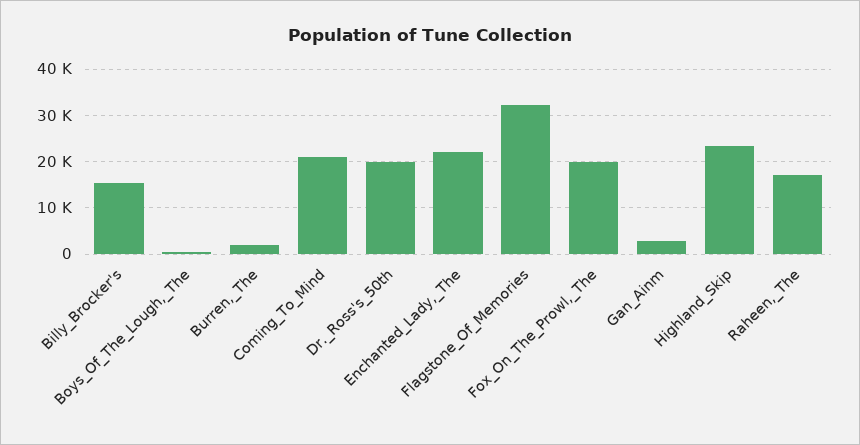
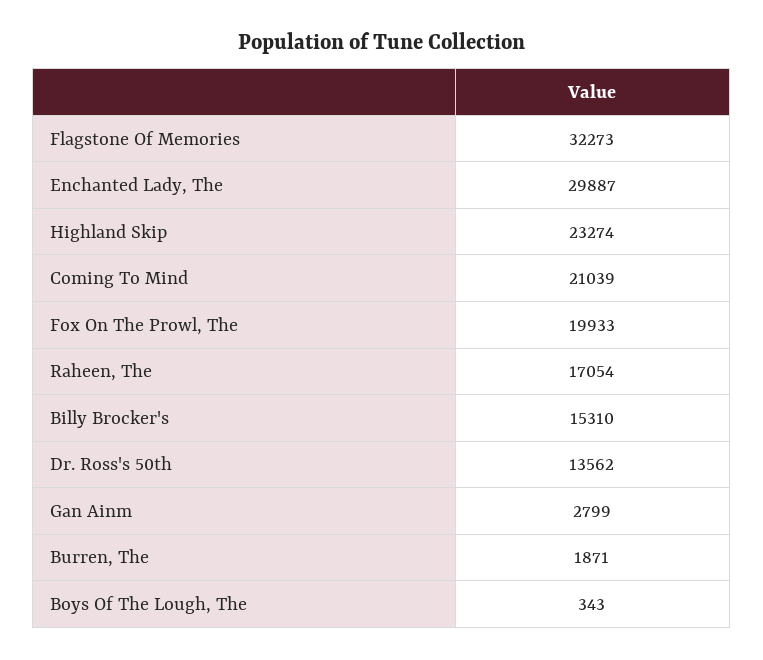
  {
    "Billy_Brocker's": 15310,
    "Boys_Of_The_Lough,_The": 343,
    "Burren,_The": 1871,
    "Coming_To_Mind": 21039,
-   "Dr._Ross's_50th": 20000,
+   "Dr._Ross's_50th": 13562,
-   "Enchanted_Lady,_The": 22000,
+   "Enchanted_Lady,_The": 29887,
    "Flagstone_Of_Memories": 32273,
    "Fox_On_The_Prowl,_The": 19933,
    "Gan_Ainm": 2799,
    "Highland_Skip": 23274,
    "Raheen,_The": 17054
  }

